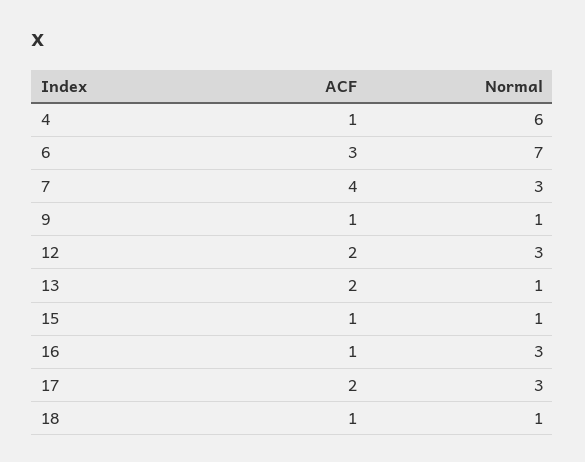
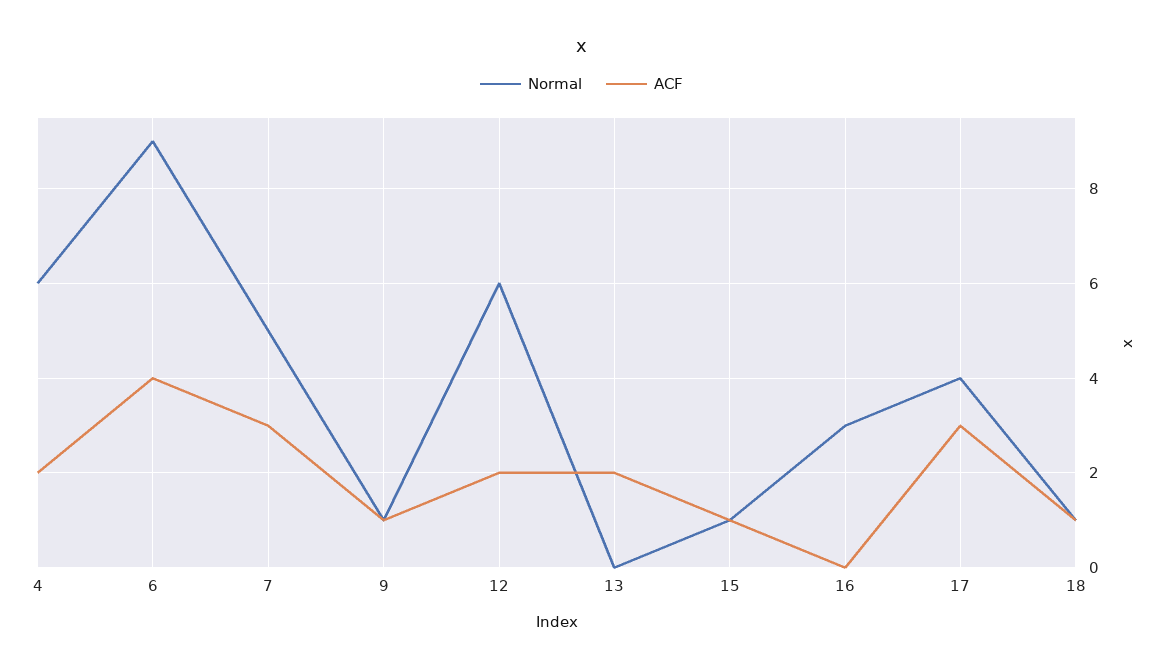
  {
    "ACF": {
-     "4": 1,
+     "4": 2,
-     "6": 3,
+     "6": 4,
-     "7": 4,
+     "7": 3,
      "9": 1,
      "12": 2,
      "13": 2,
      "15": 1,
-     "16": 1,
+     "16": 0,
-     "17": 2,
+     "17": 3,
      "18": 1
    },
    "Normal": {
      "4": 6,
-     "6": 7,
+     "6": 9,
-     "7": 3,
+     "7": 5,
      "9": 1,
-     "12": 3,
+     "12": 6,
-     "13": 1,
+     "13": 0,
      "15": 1,
      "16": 3,
-     "17": 3,
+     "17": 4,
      "18": 1
    }
  }

